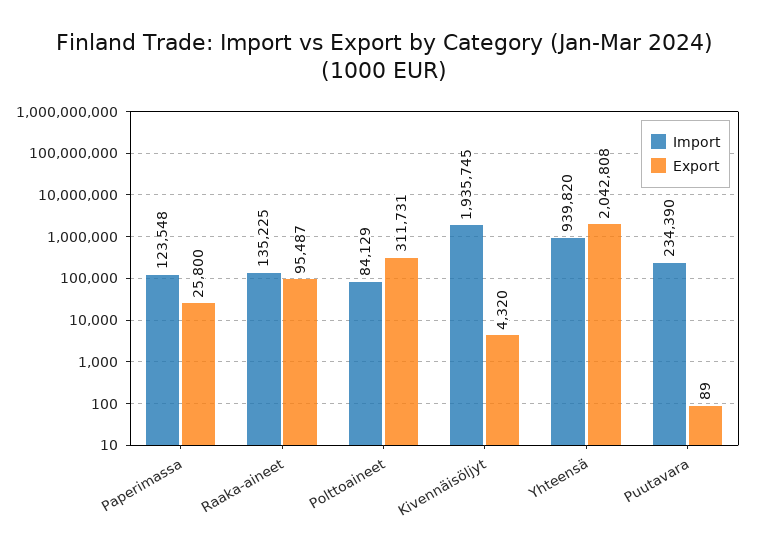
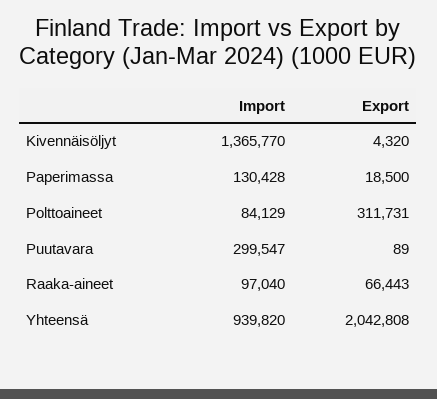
  {
    "Import": {
-     "Paperimassa": 123548,
+     "Paperimassa": 130428,
-     "Raaka-aineet": 135225,
+     "Raaka-aineet": 97040,
      "Polttoaineet": 84129,
-     "Kivennäisöljyt": 1935745,
+     "Kivennäisöljyt": 1365770,
      "Yhteensä": 939820,
-     "Puutavara": 234390
+     "Puutavara": 299547
    },
    "Export": {
-     "Paperimassa": 25800,
+     "Paperimassa": 18500,
-     "Raaka-aineet": 95487,
+     "Raaka-aineet": 66443,
      "Polttoaineet": 311731,
      "Kivennäisöljyt": 4320,
      "Yhteensä": 2042808,
      "Puutavara": 89
    }
  }

